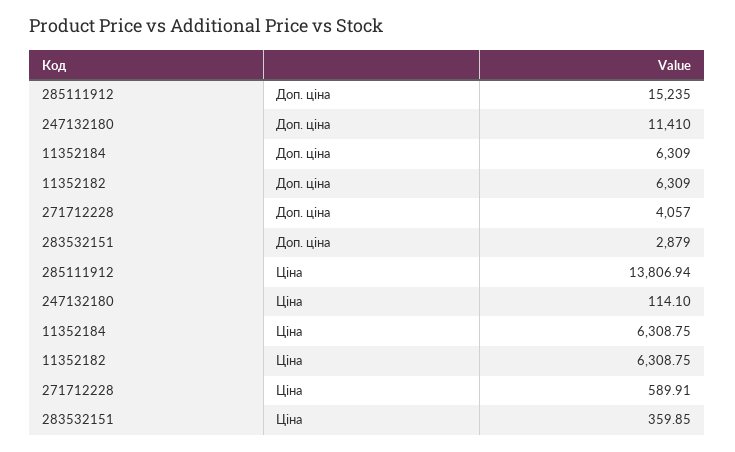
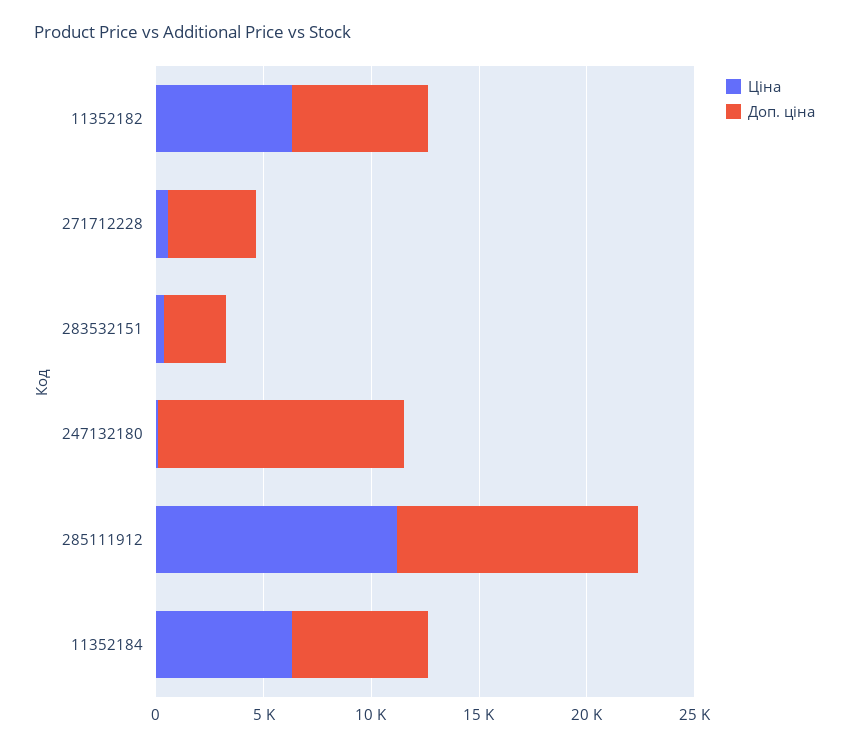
  {
    "Доп. ціна": {
-     "285111912": 15235,
+     "285111912": 11000,
      "247132180": 11410,
      "11352184": 6309,
      "11352182": 6309,
      "271712228": 4057,
      "283532151": 2879
    },
    "Ціна": {
-     "285111912": 13806.94,
+     "285111912": 11000,
      "247132180": 114.1,
      "11352184": 6308.75,
      "11352182": 6308.75,
      "271712228": 589.91,
      "283532151": 359.85
    }
  }

